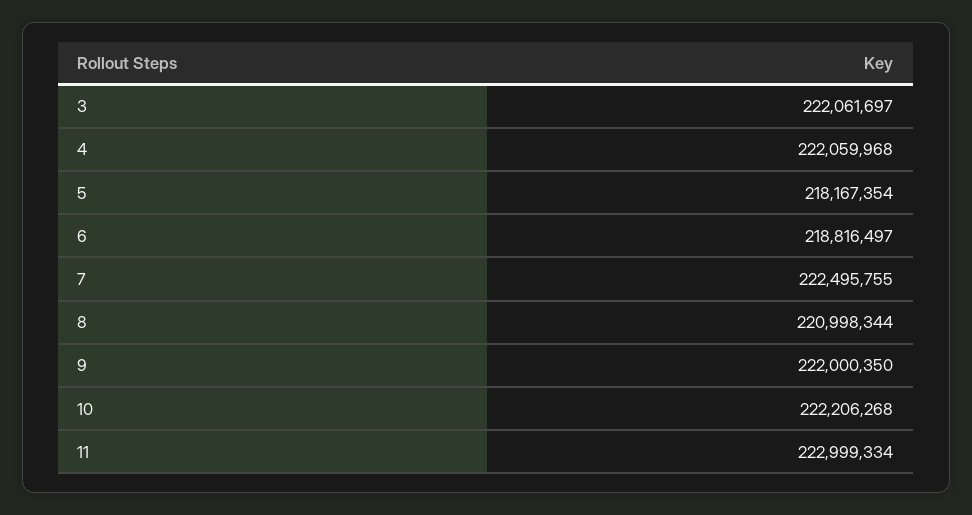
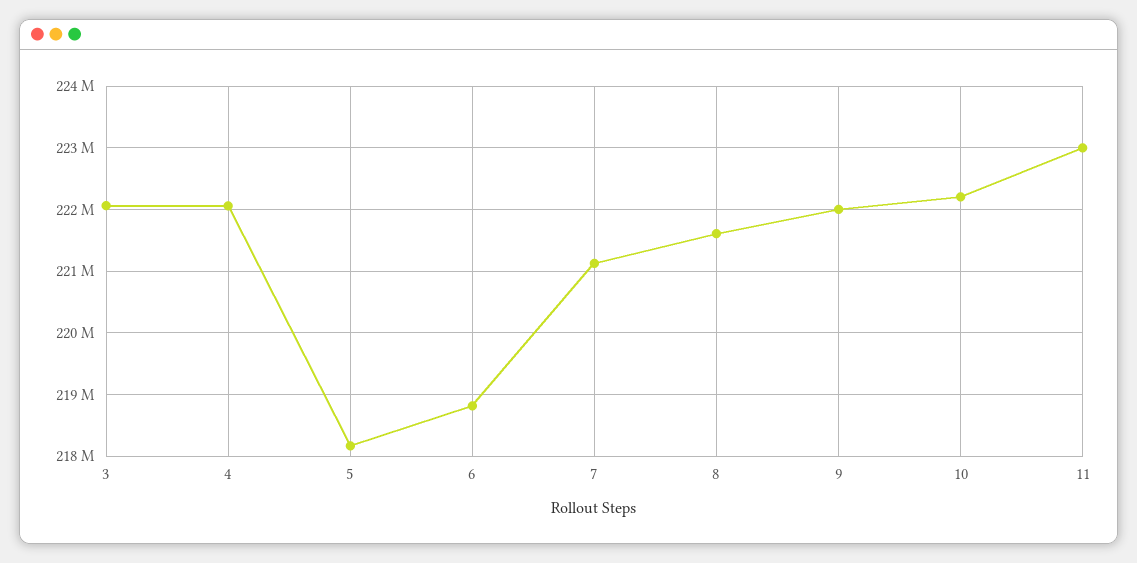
  {
    "3": 222061697,
    "4": 222059968,
    "5": 218167354,
    "6": 218816497,
-   "7": 222495755,
+   "7": 221100000,
-   "8": 220998344,
+   "8": 221600000,
    "9": 222000350,
    "10": 222206268,
    "11": 222999334
  }

